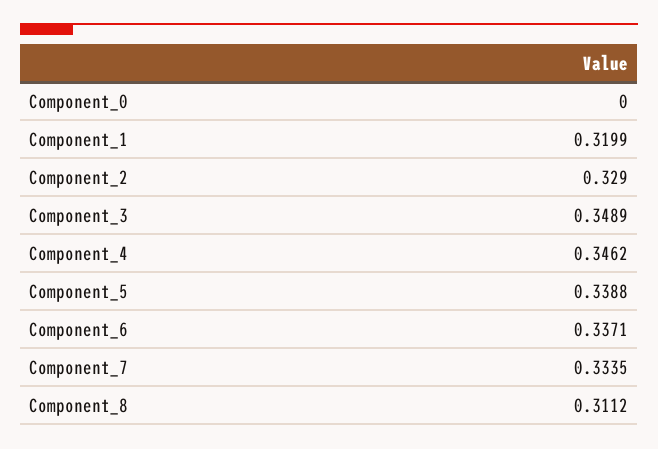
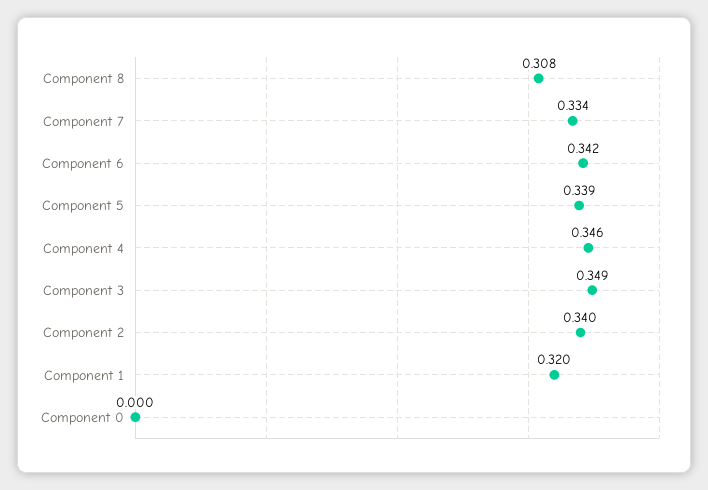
  {
    "Component_0": 0,
    "Component_1": 0.3199,
-   "Component_2": 0.329,
+   "Component_2": 0.34,
    "Component_3": 0.3489,
    "Component_4": 0.3462,
    "Component_5": 0.3388,
-   "Component_6": 0.3371,
+   "Component_6": 0.342,
    "Component_7": 0.3335,
-   "Component_8": 0.3112
+   "Component_8": 0.308
  }

